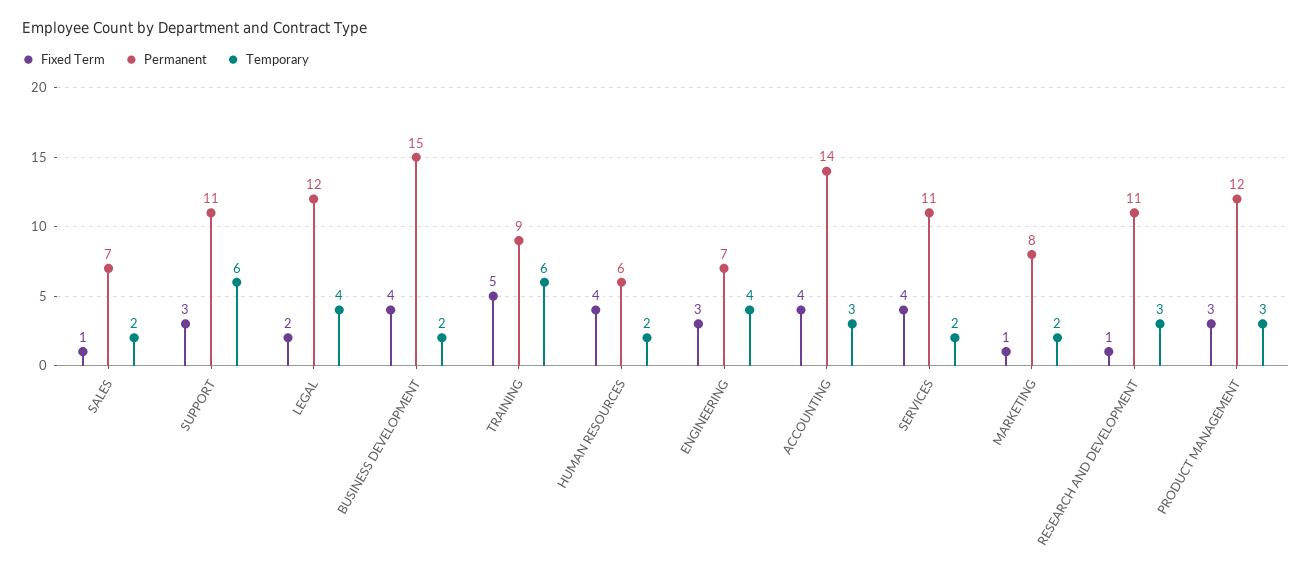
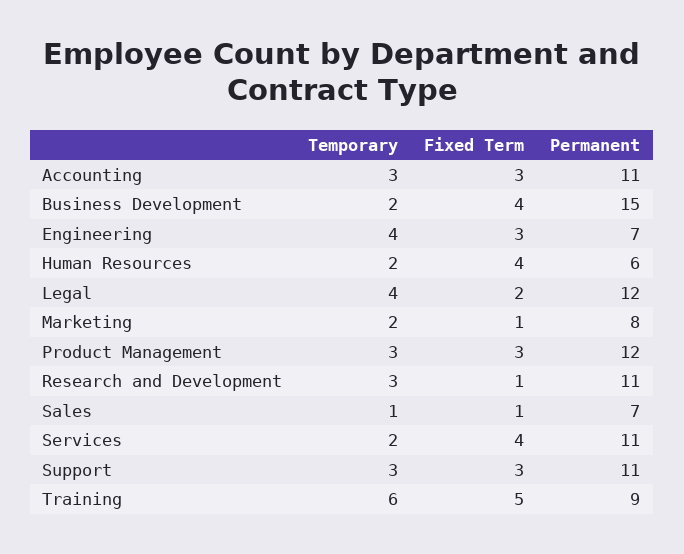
  {
    "Fixed Term": {
      "SALES": 1,
      "SUPPORT": 3,
      "LEGAL": 2,
      "BUSINESS DEVELOPMENT": 4,
      "TRAINING": 5,
      "HUMAN RESOURCES": 4,
      "ENGINEERING": 3,
-     "ACCOUNTING": 4,
+     "ACCOUNTING": 3,
      "SERVICES": 4,
      "MARKETING": 1,
      "RESEARCH AND DEVELOPMENT": 1,
      "PRODUCT MANAGEMENT": 3
    },
    "Permanent": {
      "SALES": 7,
      "SUPPORT": 11,
      "LEGAL": 12,
      "BUSINESS DEVELOPMENT": 15,
      "TRAINING": 9,
      "HUMAN RESOURCES": 6,
      "ENGINEERING": 7,
-     "ACCOUNTING": 14,
+     "ACCOUNTING": 11,
      "SERVICES": 11,
      "MARKETING": 8,
      "RESEARCH AND DEVELOPMENT": 11,
      "PRODUCT MANAGEMENT": 12
    },
    "Temporary": {
-     "SALES": 2,
+     "SALES": 1,
-     "SUPPORT": 6,
+     "SUPPORT": 3,
      "LEGAL": 4,
      "BUSINESS DEVELOPMENT": 2,
      "TRAINING": 6,
      "HUMAN RESOURCES": 2,
      "ENGINEERING": 4,
      "ACCOUNTING": 3,
      "SERVICES": 2,
      "MARKETING": 2,
      "RESEARCH AND DEVELOPMENT": 3,
      "PRODUCT MANAGEMENT": 3
    }
  }

